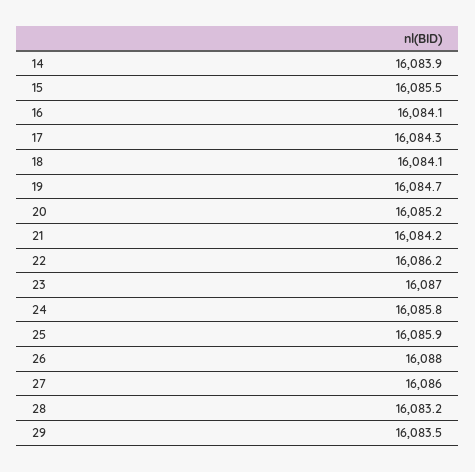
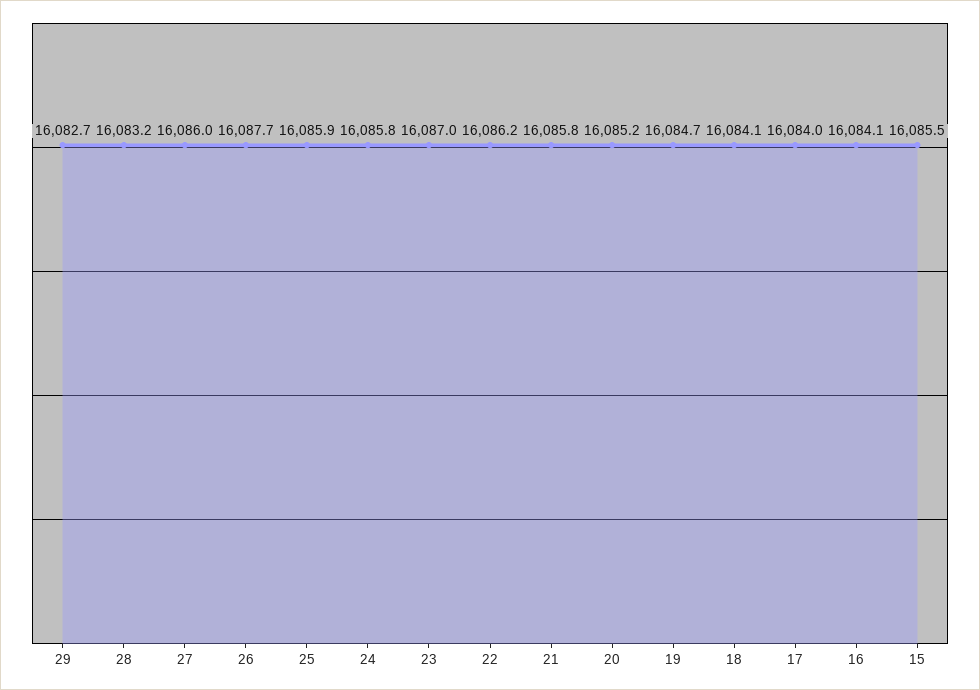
  {
-   "14": 16083.9,
    "15": 16085.5,
    "16": 16084.1,
-   "17": 16084.3,
+   "17": 16084,
    "18": 16084.1,
    "19": 16084.7,
    "20": 16085.2,
-   "21": 16084.2,
+   "21": 16085.8,
    "22": 16086.2,
    "23": 16087,
    "24": 16085.8,
    "25": 16085.9,
-   "26": 16088,
+   "26": 16087.7,
    "27": 16086,
    "28": 16083.2,
-   "29": 16083.5
+   "29": 16082.7
  }

